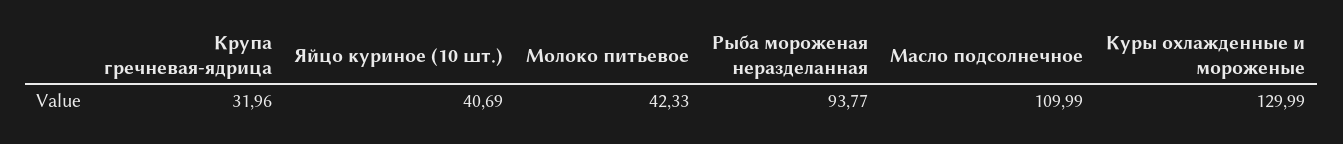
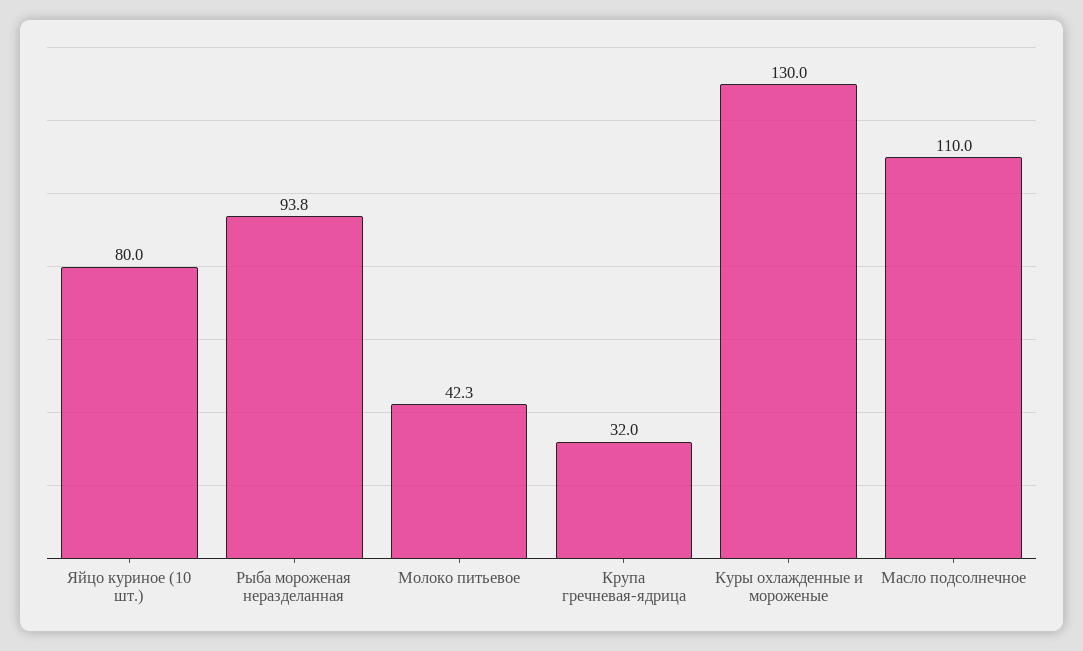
  {
    "Крупа гречневая-ядрица": 31.96,
-   "Яйцо куриное (10 шт.)": 40.69,
+   "Яйцо куриное (10 шт.)": 80,
    "Молоко питьевое": 42.33,
    "Рыба мороженая неразделанная": 93.77,
    "Масло подсолнечное": 109.99,
    "Куры охлажденные и мороженые": 129.99
  }

